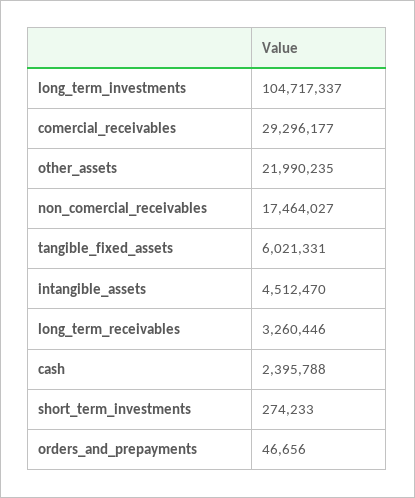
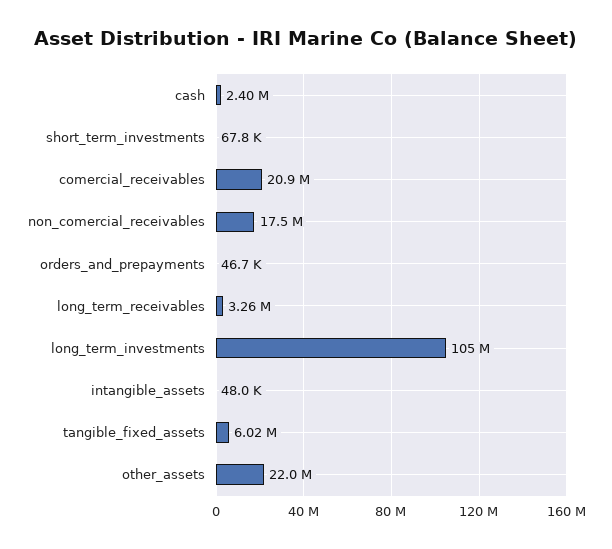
  {
    "long_term_investments": 104717337,
-   "comercial_receivables": 29296177,
+   "comercial_receivables": 20900000,
    "other_assets": 21990235,
    "non_comercial_receivables": 17464027,
    "tangible_fixed_assets": 6021331,
-   "intangible_assets": 4512470,
+   "intangible_assets": 48000,
    "long_term_receivables": 3260446,
    "cash": 2395788,
-   "short_term_investments": 274233,
+   "short_term_investments": 67800,
    "orders_and_prepayments": 46656
  }

